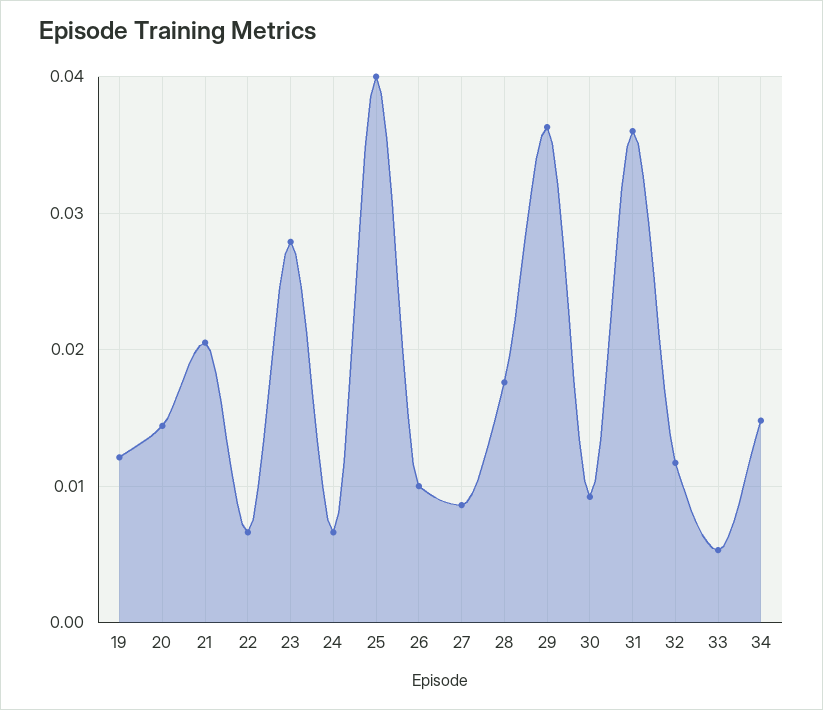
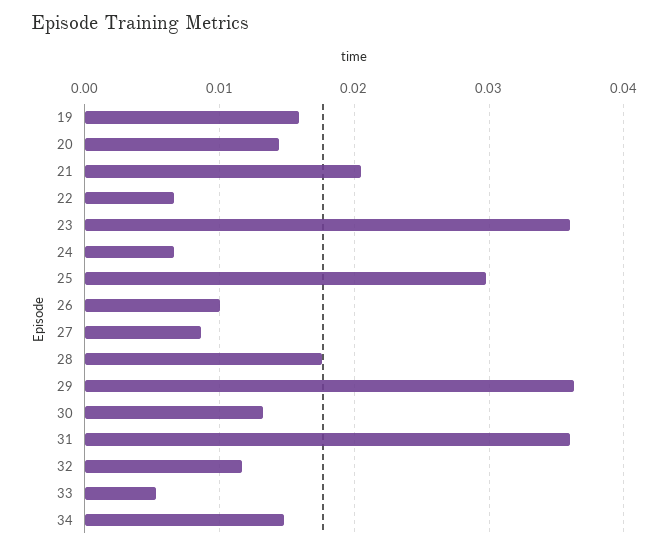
  {
-   "19": 0.012,
+   "19": 0.016,
    "20": 0.014,
    "21": 0.021,
    "22": 0.007,
-   "23": 0.028,
+   "23": 0.036,
    "24": 0.007,
-   "25": 0.04,
+   "25": 0.03,
    "26": 0.01,
    "27": 0.009,
    "28": 0.018,
    "29": 0.036,
-   "30": 0.009,
+   "30": 0.013,
    "31": 0.036,
    "32": 0.012,
    "33": 0.005,
    "34": 0.015
  }

